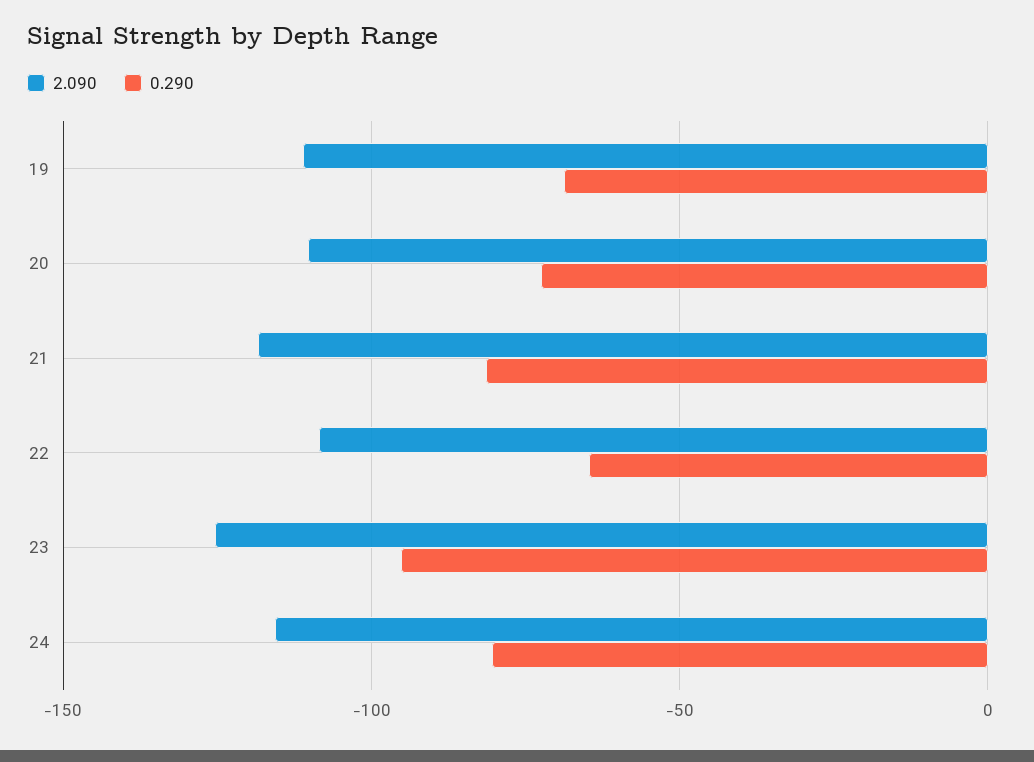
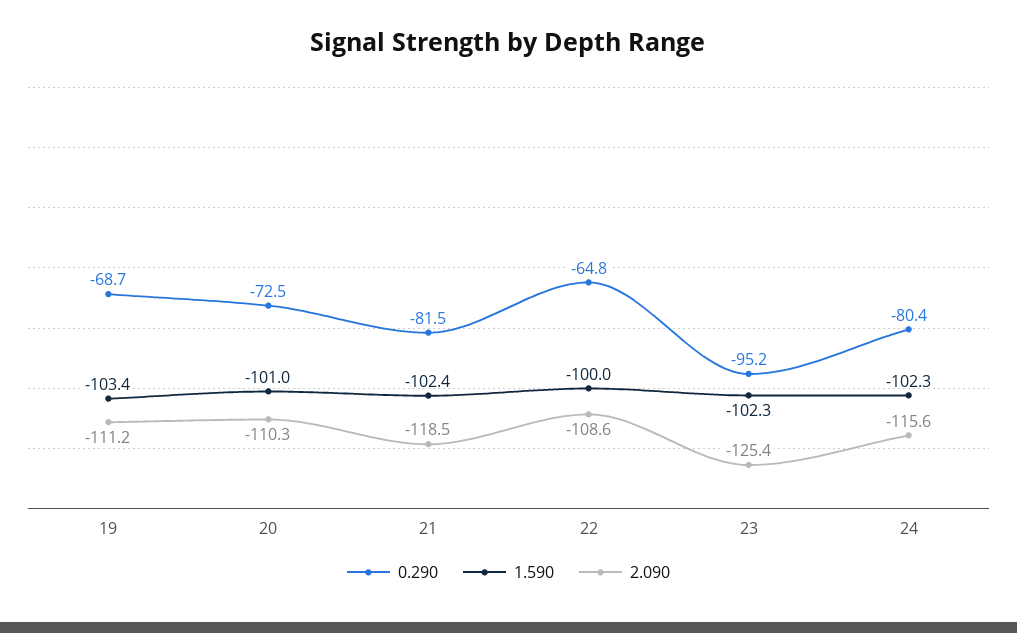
  {
    "2.090": {
      "19": -111.2,
      "20": -110.3,
      "21": -118.5,
      "22": -108.6,
      "23": -125.4,
      "24": -115.6
    },
    "0.290": {
      "19": -68.7,
      "20": -72.5,
      "21": -81.5,
      "22": -64.8,
      "23": -95.2,
      "24": -80.4
-   }
+   },
+   "1.590": {
+     "19": -103.4,
+     "20": -101,
+     "21": -102.4,
+     "22": -100,
+     "23": -102.3,
+     "24": -102.3
+   }
  }

